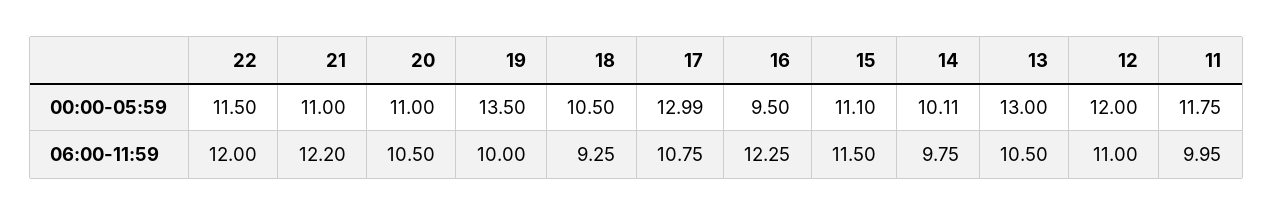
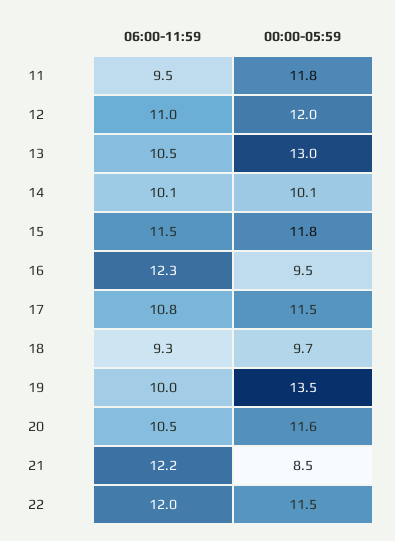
  {
    "22": {
      "00:00-05:59": 11.5,
      "06:00-11:59": 12
    },
    "21": {
-     "00:00-05:59": 11,
+     "00:00-05:59": 8.5,
      "06:00-11:59": 12.2
    },
    "20": {
-     "00:00-05:59": 11,
+     "00:00-05:59": 11.6,
      "06:00-11:59": 10.5
    },
    "19": {
      "00:00-05:59": 13.5,
      "06:00-11:59": 10
    },
    "18": {
-     "00:00-05:59": 10.5,
+     "00:00-05:59": 9.7,
      "06:00-11:59": 9.25
    },
    "17": {
-     "00:00-05:59": 12.99,
+     "00:00-05:59": 11.5,
      "06:00-11:59": 10.75
    },
    "16": {
      "00:00-05:59": 9.5,
      "06:00-11:59": 12.25
    },
    "15": {
-     "00:00-05:59": 11.1,
+     "00:00-05:59": 11.8,
      "06:00-11:59": 11.5
    },
    "14": {
      "00:00-05:59": 10.11,
-     "06:00-11:59": 9.75
+     "06:00-11:59": 10.1
    },
    "13": {
      "00:00-05:59": 13,
      "06:00-11:59": 10.5
    },
    "12": {
      "00:00-05:59": 12,
      "06:00-11:59": 11
    },
    "11": {
      "00:00-05:59": 11.75,
-     "06:00-11:59": 9.95
+     "06:00-11:59": 9.5
    }
  }

